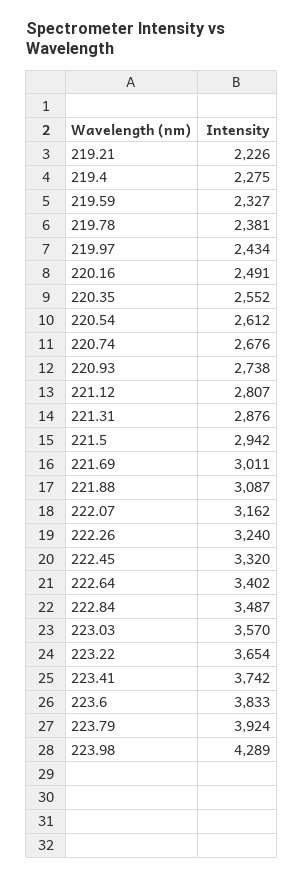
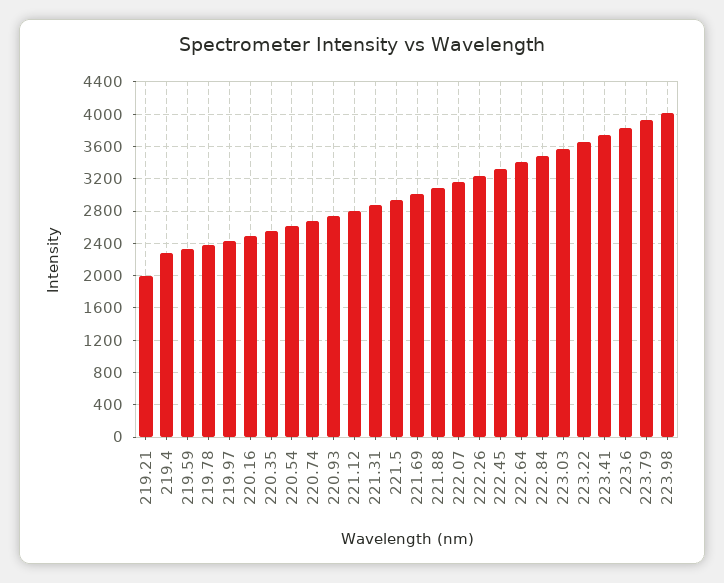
  {
-   "219.21": 2226,
+   "219.21": 2000,
    "219.4": 2275,
    "219.59": 2327,
    "219.78": 2381,
    "219.97": 2434,
    "220.16": 2491,
    "220.35": 2552,
    "220.54": 2612,
    "220.74": 2676,
    "220.93": 2738,
    "221.12": 2807,
    "221.31": 2876,
    "221.5": 2942,
    "221.69": 3011,
    "221.88": 3087,
    "222.07": 3162,
    "222.26": 3240,
    "222.45": 3320,
    "222.64": 3402,
    "222.84": 3487,
    "223.03": 3570,
    "223.22": 3654,
    "223.41": 3742,
    "223.6": 3833,
    "223.79": 3924,
-   "223.98": 4289
+   "223.98": 4000
  }

